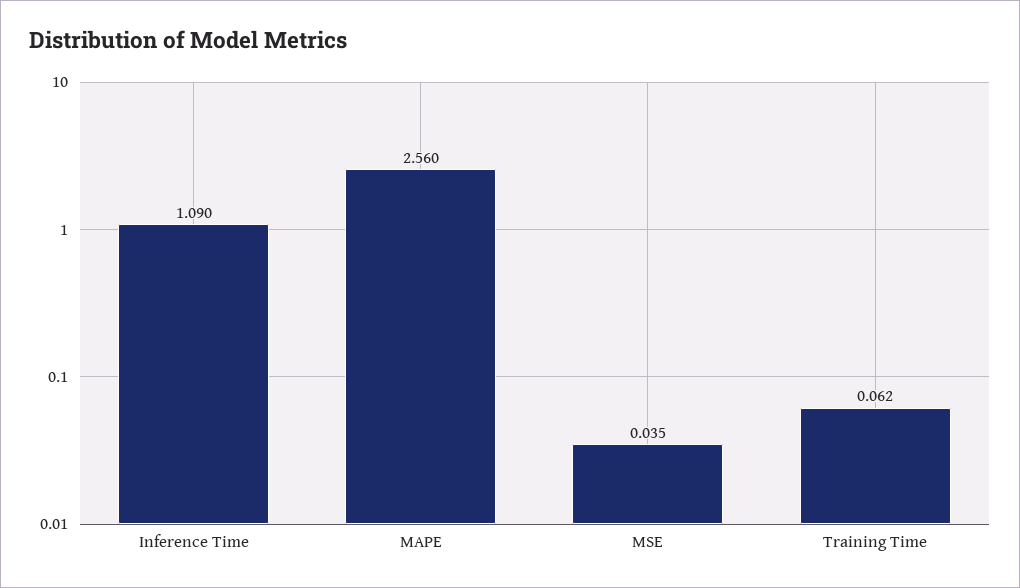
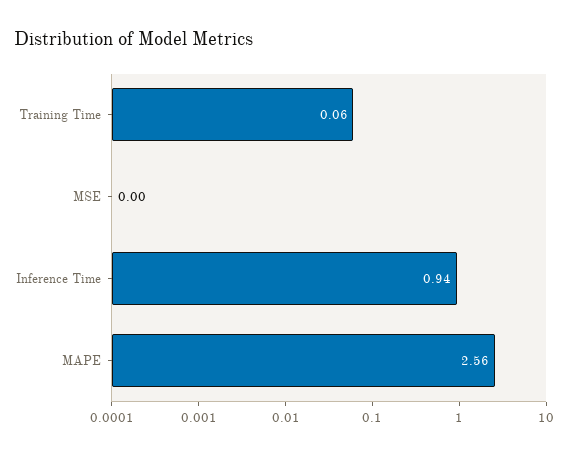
  {
-   "Inference Time": 1.09,
+   "Inference Time": 0.94,
    "MAPE": 2.56,
-   "MSE": 0.035,
+   "MSE": 0,
    "Training Time": 0.062
  }

